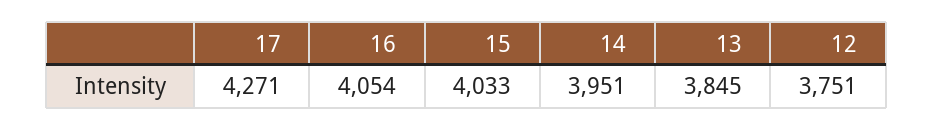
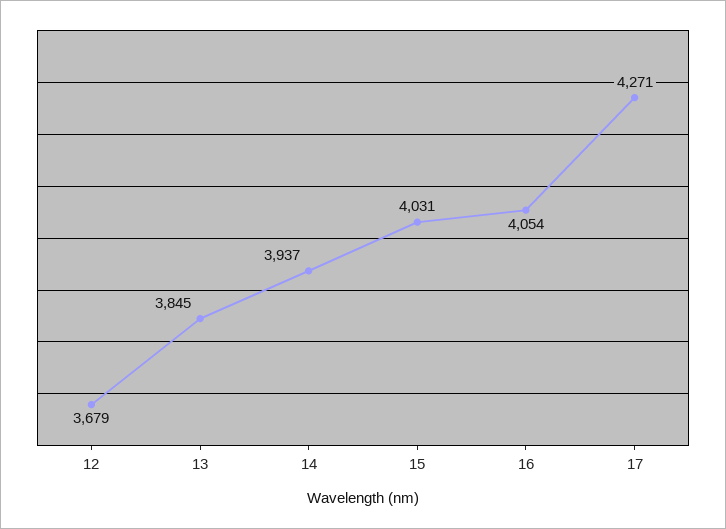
  {
    "17": 4271,
    "16": 4054,
-   "15": 4033,
+   "15": 4031,
-   "14": 3951,
+   "14": 3937,
    "13": 3845,
-   "12": 3751
+   "12": 3679
  }

